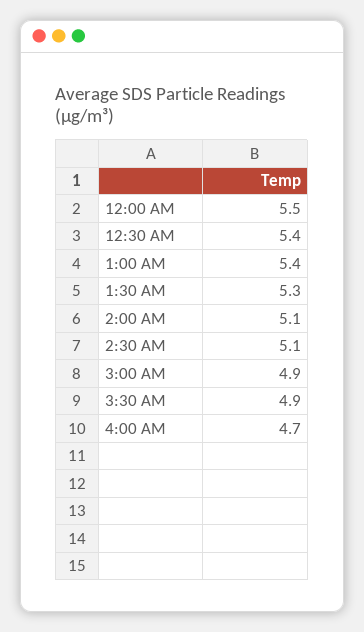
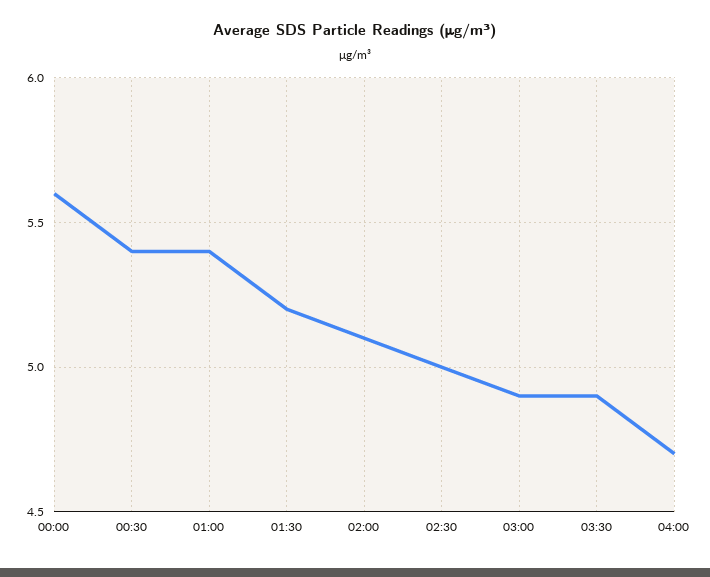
  {
-   "12:00 AM": 5.5,
+   "12:00 AM": 5.6,
    "12:30 AM": 5.4,
    "1:00 AM": 5.4,
-   "1:30 AM": 5.3,
+   "1:30 AM": 5.2,
    "2:00 AM": 5.1,
-   "2:30 AM": 5.1,
+   "2:30 AM": 5,
    "3:00 AM": 4.9,
    "3:30 AM": 4.9,
    "4:00 AM": 4.7
  }

